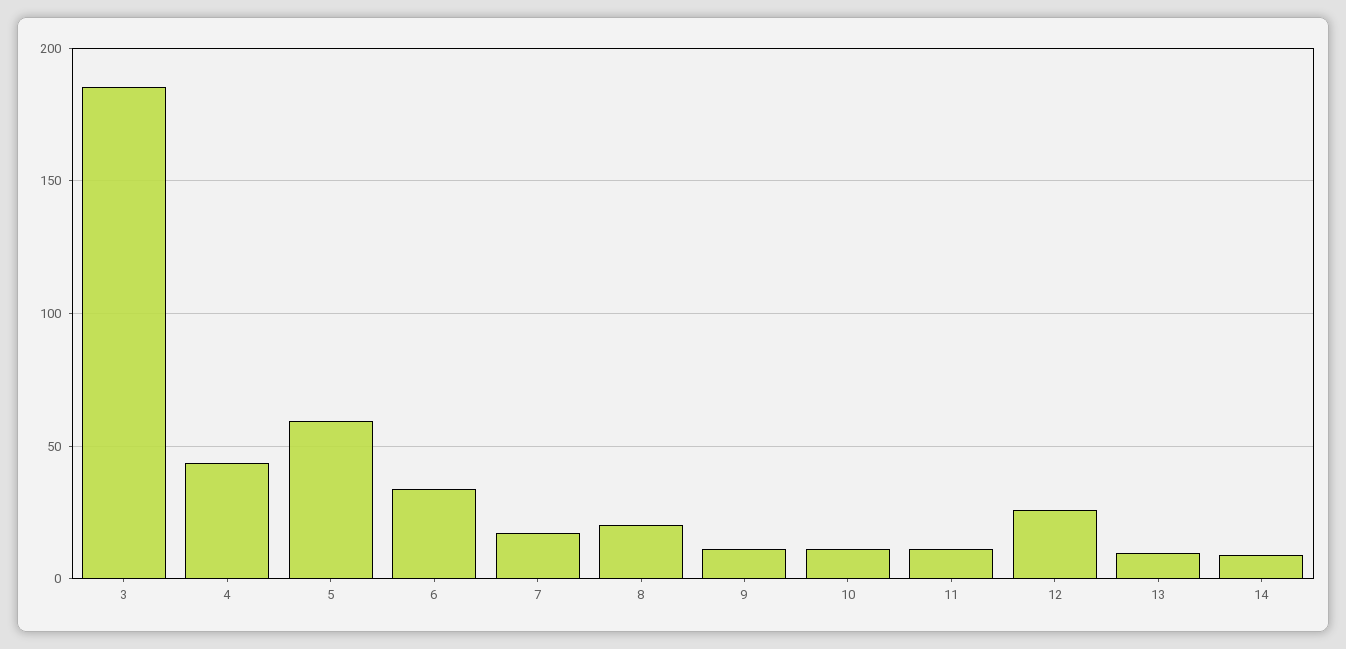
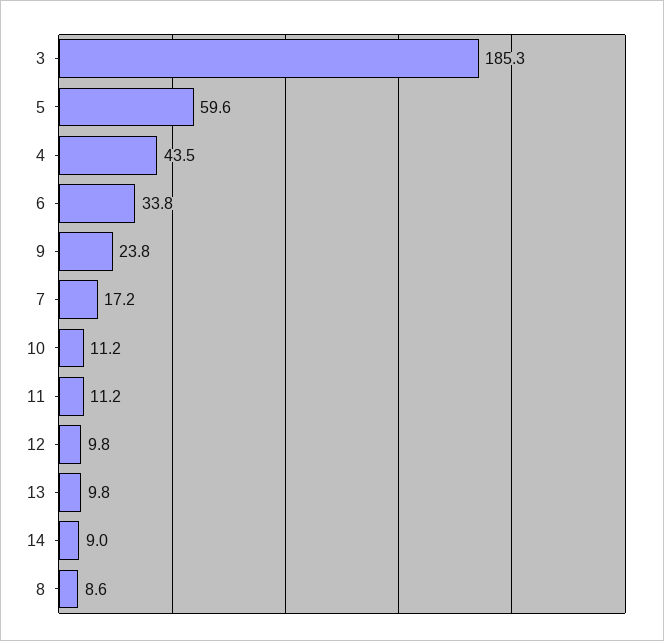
  {
    "3": 185.3,
    "4": 43.5,
    "5": 59.6,
    "6": 33.8,
    "7": 17.2,
-   "8": 20,
+   "8": 8.6,
-   "9": 10,
+   "9": 23.8,
    "10": 11.2,
    "11": 11.2,
-   "12": 25,
+   "12": 9.8,
    "13": 9.8,
    "14": 9
  }

